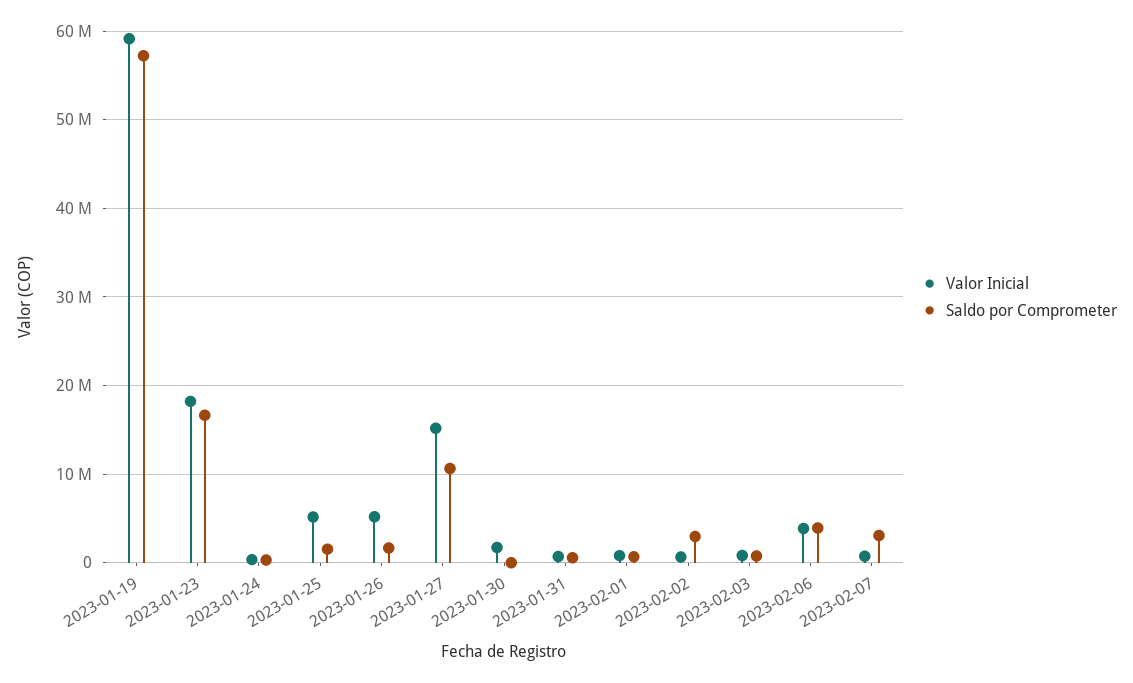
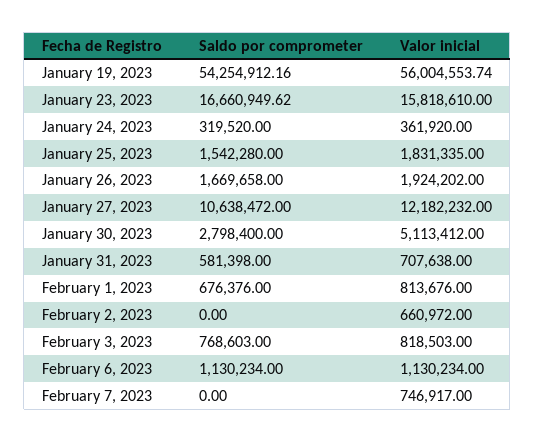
  {
    "Valor Inicial": {
-     "2023-01-19": 59000000,
+     "2023-01-19": 56004553.74,
-     "2023-01-23": 18000000,
+     "2023-01-23": 15818610,
      "2023-01-24": 361920,
-     "2023-01-25": 5000000,
+     "2023-01-25": 1831335,
-     "2023-01-26": 5000000,
+     "2023-01-26": 1924202,
-     "2023-01-27": 15000000,
+     "2023-01-27": 12182232,
-     "2023-01-30": 2000000,
+     "2023-01-30": 5113412,
      "2023-01-31": 707638,
      "2023-02-01": 813676,
      "2023-02-02": 660972,
      "2023-02-03": 818503,
-     "2023-02-06": 4000000,
+     "2023-02-06": 1130234,
      "2023-02-07": 746917
    },
    "Saldo por Comprometer": {
-     "2023-01-19": 57000000,
+     "2023-01-19": 54254912.16,
      "2023-01-23": 16660949.62,
      "2023-01-24": 319520,
      "2023-01-25": 1542280,
      "2023-01-26": 1669658,
      "2023-01-27": 10638472,
-     "2023-01-30": 0,
+     "2023-01-30": 2798400,
      "2023-01-31": 581398,
      "2023-02-01": 676376,
-     "2023-02-02": 3000000,
+     "2023-02-02": 0,
      "2023-02-03": 768603,
-     "2023-02-06": 4000000,
+     "2023-02-06": 1130234,
-     "2023-02-07": 3000000
+     "2023-02-07": 0
    }
  }

